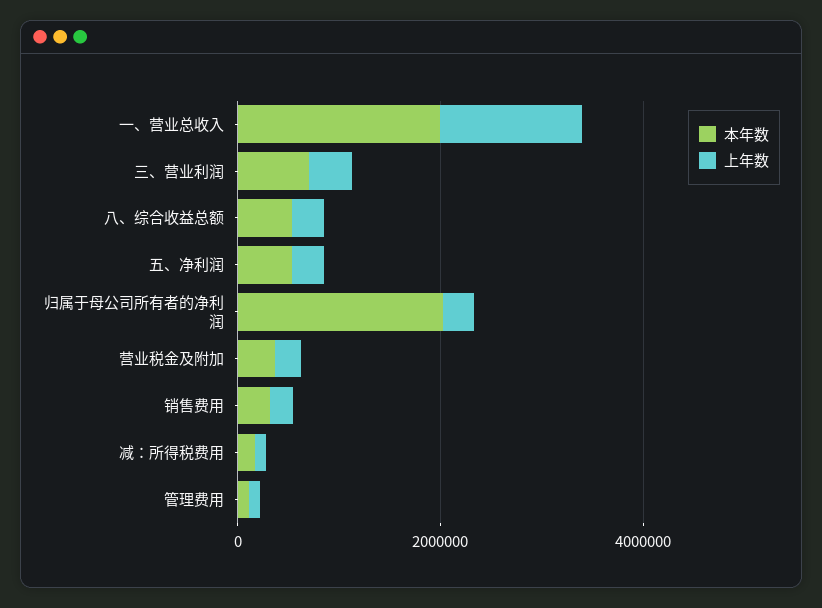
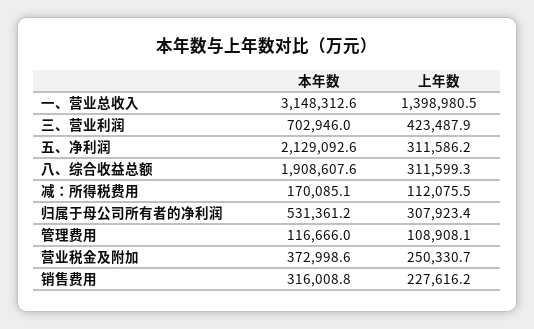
  {
    "本年数": {
-     "一、营业总收入": 2000000,
+     "一、营业总收入": 3148312.6,
      "三、营业利润": 702946,
-     "八、综合收益总额": 500000,
+     "八、综合收益总额": 1908607.6,
-     "五、净利润": 500000,
+     "五、净利润": 2129092.6,
-     "归属于母公司所有者的净利润": 2000000,
+     "归属于母公司所有者的净利润": 531361.2,
      "营业税金及附加": 372998.6,
      "销售费用": 316008.8,
      "减：所得税费用": 170085.1,
      "管理费用": 116666
    },
    "上年数": {
      "一、营业总收入": 1398980.5,
      "三、营业利润": 423487.9,
      "八、综合收益总额": 311599.3,
      "五、净利润": 311586.2,
      "归属于母公司所有者的净利润": 307923.4,
      "营业税金及附加": 250330.7,
      "销售费用": 227616.2,
      "减：所得税费用": 112075.5,
      "管理费用": 108908.1
    }
  }

